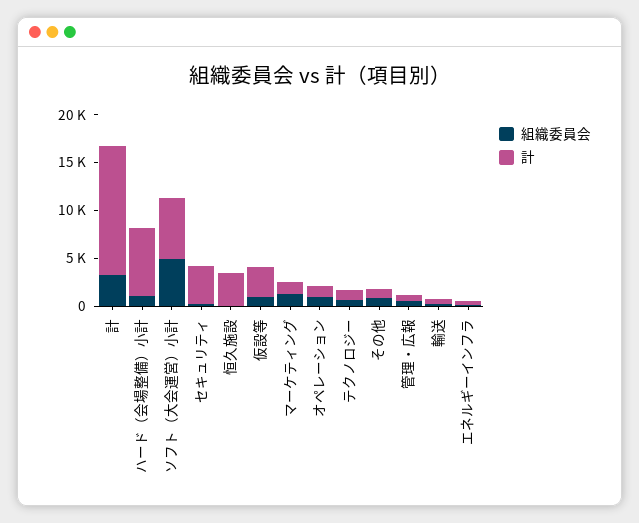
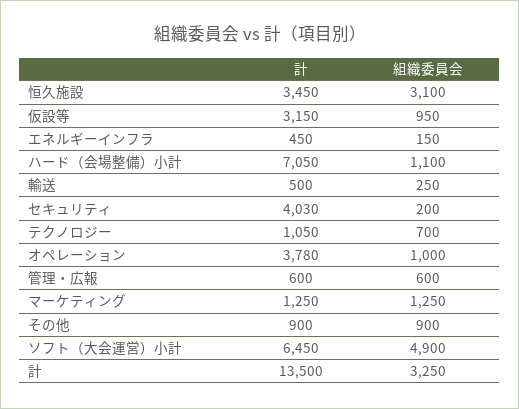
  {
    "組織委員会": {
      "計": 3250,
      "ハード（会場整備）小計": 1100,
      "ソフト（大会運営）小計": 4900,
      "セキュリティ": 200,
-     "恒久施設": 0,
+     "恒久施設": 3100,
      "仮設等": 950,
      "マーケティング": 1250,
      "オペレーション": 1000,
      "テクノロジー": 700,
      "その他": 900,
      "管理・広報": 600,
      "輸送": 250,
      "エネルギーインフラ": 150
    },
    "計": {
      "計": 13500,
      "ハード（会場整備）小計": 7050,
      "ソフト（大会運営）小計": 6450,
      "セキュリティ": 4030,
      "恒久施設": 3450,
      "仮設等": 3150,
      "マーケティング": 1250,
-     "オペレーション": 1000,
+     "オペレーション": 3780,
      "テクノロジー": 1050,
      "その他": 900,
      "管理・広報": 600,
      "輸送": 500,
      "エネルギーインフラ": 450
    }
  }

